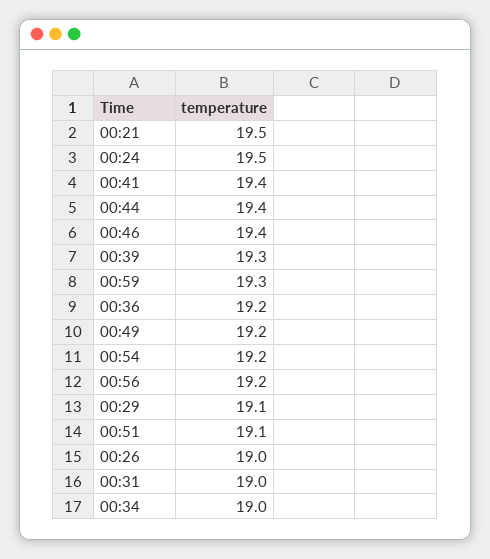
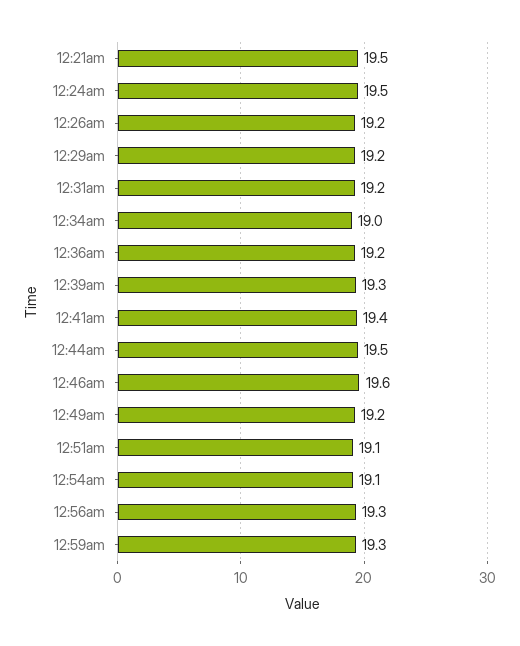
  {
    "00:21": 19.5,
    "00:24": 19.5,
    "00:41": 19.4,
-   "00:44": 19.4,
+   "00:44": 19.5,
-   "00:46": 19.4,
+   "00:46": 19.6,
    "00:39": 19.3,
    "00:59": 19.3,
    "00:36": 19.2,
    "00:49": 19.2,
-   "00:54": 19.2,
+   "00:54": 19.1,
-   "00:56": 19.2,
+   "00:56": 19.3,
-   "00:29": 19.1,
+   "00:29": 19.2,
    "00:51": 19.1,
-   "00:26": 19,
+   "00:26": 19.2,
-   "00:31": 19,
+   "00:31": 19.2,
    "00:34": 19
  }

